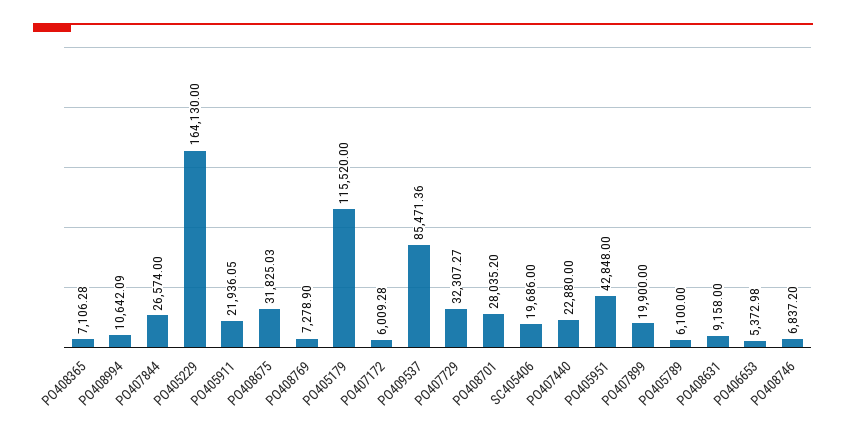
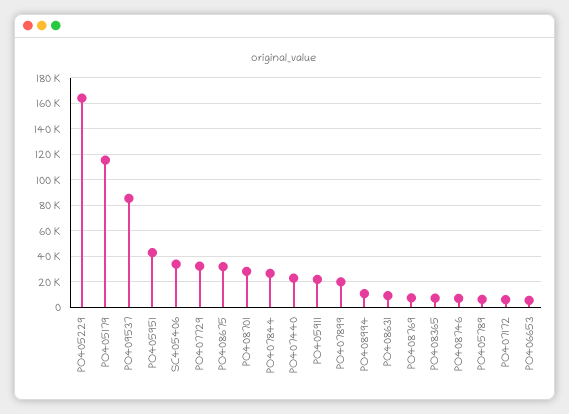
  {
    "PO408365": 7106.28,
    "PO408994": 10642.09,
    "PO407844": 26574,
    "PO405229": 164130,
    "PO405911": 21936.05,
    "PO408675": 31825.03,
    "PO408769": 7278.9,
    "PO405179": 115520,
    "PO407172": 6009.28,
    "PO409537": 85471.36,
    "PO407729": 32307.27,
    "PO408701": 28035.2,
-   "SC405406": 19686,
+   "SC405406": 35000,
    "PO407440": 22880,
    "PO405951": 42848,
    "PO407899": 19900,
    "PO405789": 6100,
    "PO408631": 9158,
    "PO406653": 5372.98,
    "PO408746": 6837.2
  }

